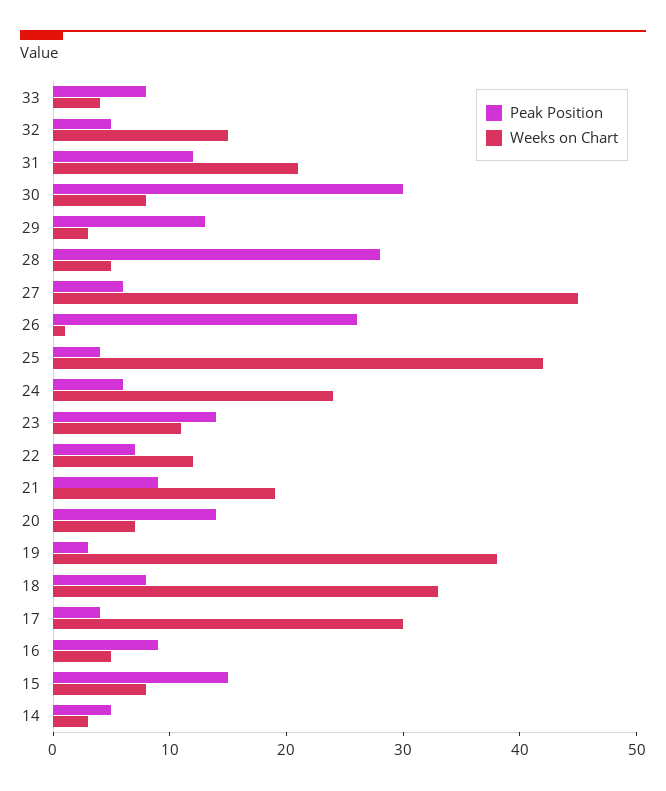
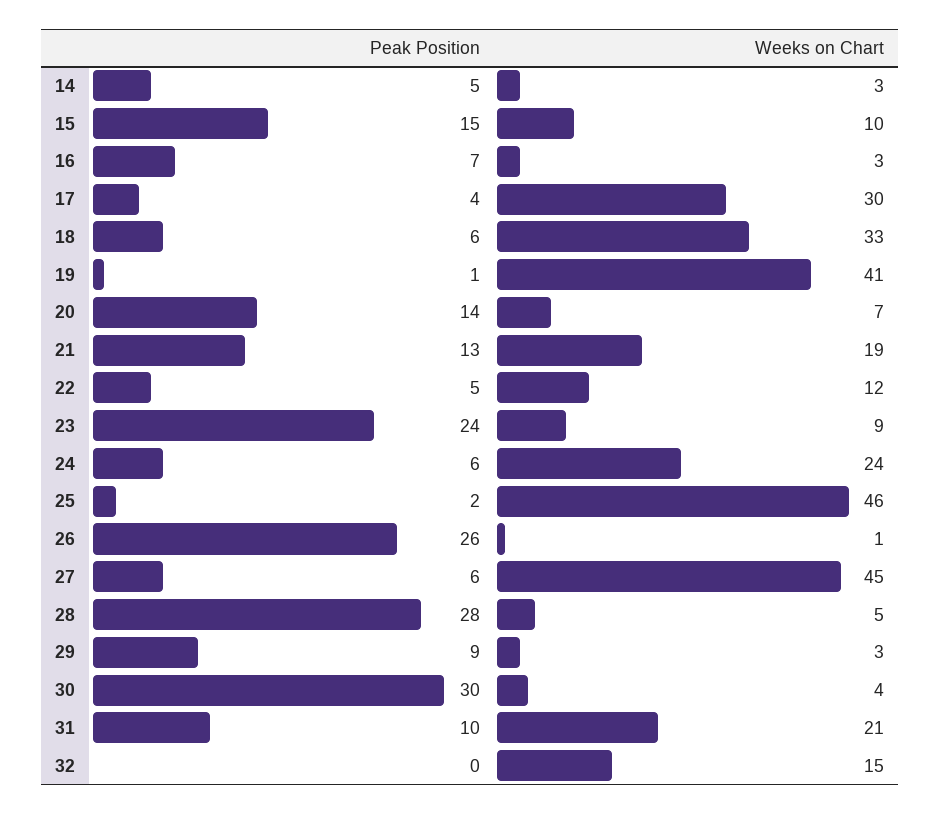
  {
    "Peak Position": {
-     "33": 8,
-     "32": 5,
+     "32": 0,
-     "31": 12,
+     "31": 10,
      "30": 30,
-     "29": 13,
+     "29": 9,
      "28": 28,
      "27": 6,
      "26": 26,
-     "25": 4,
+     "25": 2,
      "24": 6,
-     "23": 14,
+     "23": 24,
-     "22": 7,
+     "22": 5,
-     "21": 9,
+     "21": 13,
      "20": 14,
-     "19": 3,
+     "19": 1,
-     "18": 8,
+     "18": 6,
      "17": 4,
-     "16": 9,
+     "16": 7,
      "15": 15,
      "14": 5
    },
    "Weeks on Chart": {
-     "33": 4,
      "32": 15,
      "31": 21,
-     "30": 8,
+     "30": 4,
      "29": 3,
      "28": 5,
      "27": 45,
      "26": 1,
-     "25": 42,
+     "25": 46,
      "24": 24,
-     "23": 11,
+     "23": 9,
      "22": 12,
      "21": 19,
      "20": 7,
-     "19": 38,
+     "19": 41,
      "18": 33,
      "17": 30,
-     "16": 5,
+     "16": 3,
-     "15": 8,
+     "15": 10,
      "14": 3
    }
  }

